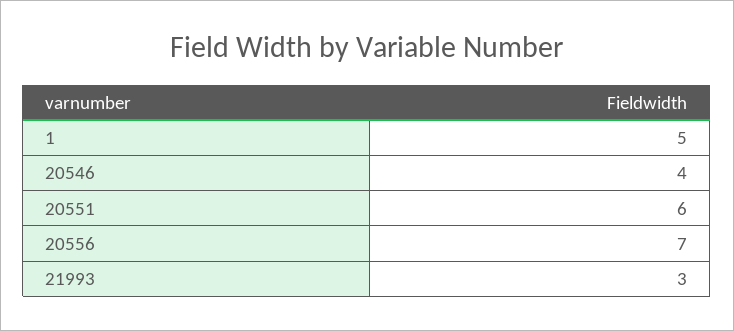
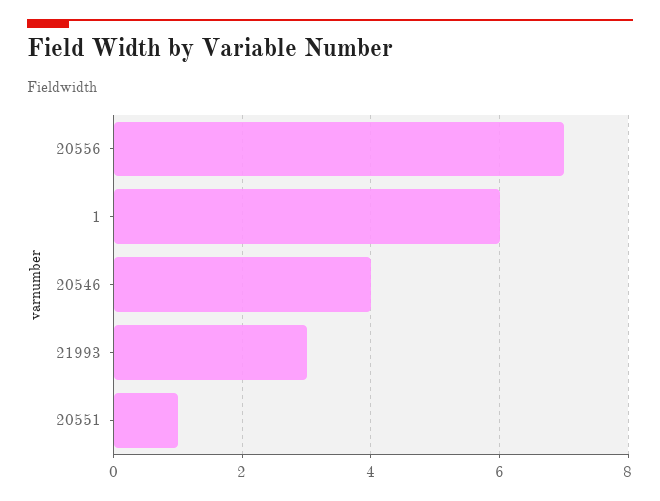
  {
-   "1": 5,
+   "1": 6,
    "20546": 4,
-   "20551": 6,
+   "20551": 1,
    "20556": 7,
    "21993": 3
  }

